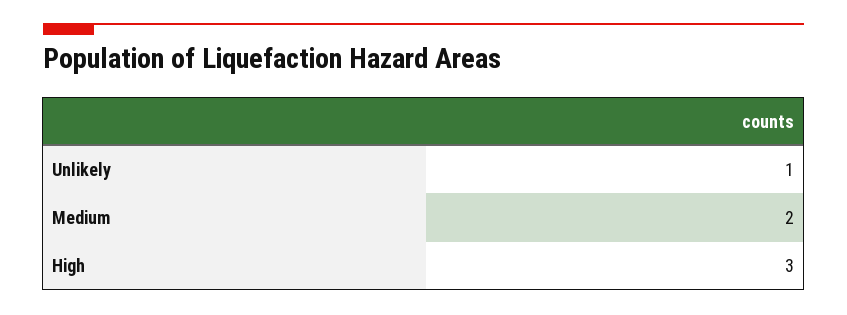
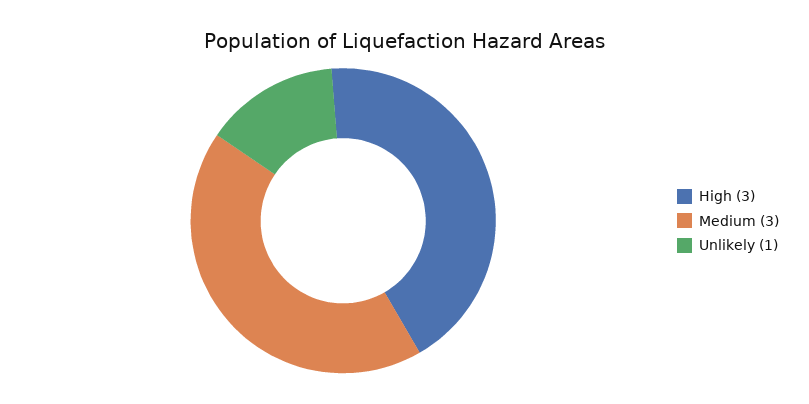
  {
    "Unlikely": 1,
-   "Medium": 2,
+   "Medium": 3,
    "High": 3
  }

